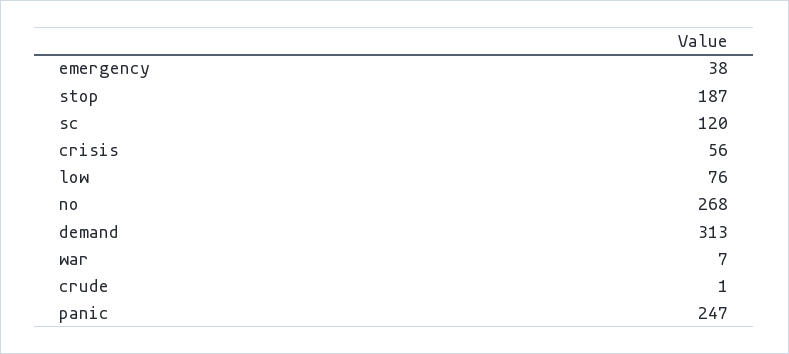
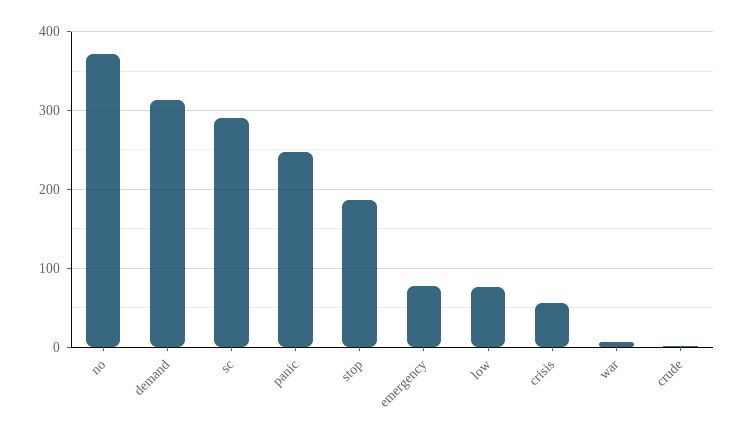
  {
-   "emergency": 38,
+   "emergency": 80,
    "stop": 187,
-   "sc": 120,
+   "sc": 290,
    "crisis": 56,
    "low": 76,
-   "no": 268,
+   "no": 370,
    "demand": 313,
    "war": 7,
    "crude": 1,
    "panic": 247
  }

